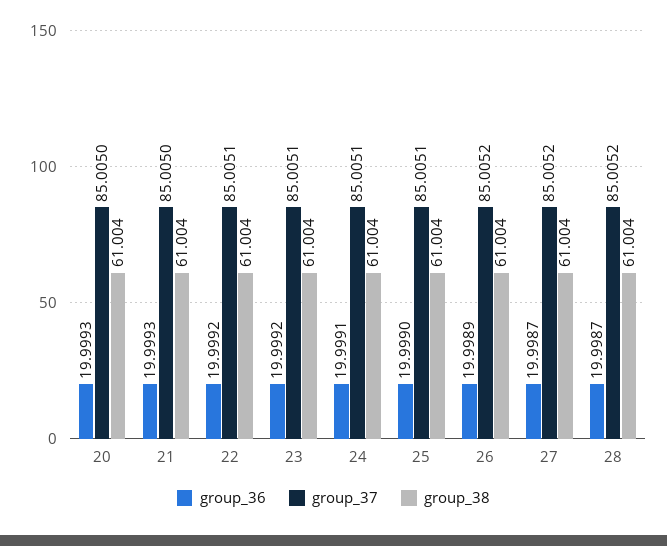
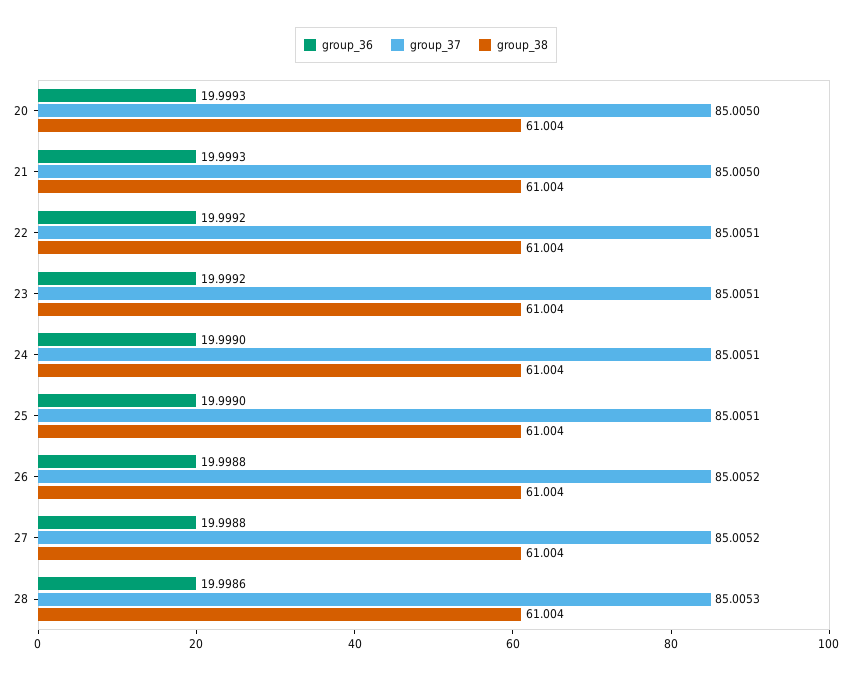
  {
    "group_36": {
      "20": 19.9993,
      "21": 19.9993,
      "22": 19.9992,
      "23": 19.9992,
-     "24": 19.9991,
+     "24": 19.999,
      "25": 19.999,
-     "26": 19.9989,
+     "26": 19.9988,
-     "27": 19.9987,
+     "27": 19.9988,
-     "28": 19.9987
+     "28": 19.9986
    },
    "group_37": {
      "20": 85.005,
      "21": 85.005,
      "22": 85.0051,
      "23": 85.0051,
      "24": 85.0051,
      "25": 85.0051,
      "26": 85.0052,
      "27": 85.0052,
-     "28": 85.0052
+     "28": 85.0053
    },
    "group_38": {
      "20": 61.004,
      "21": 61.004,
      "22": 61.004,
      "23": 61.004,
      "24": 61.004,
      "25": 61.004,
      "26": 61.004,
      "27": 61.004,
      "28": 61.004
    }
  }

